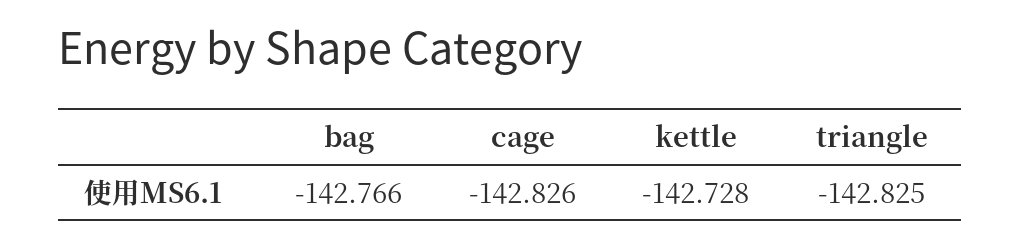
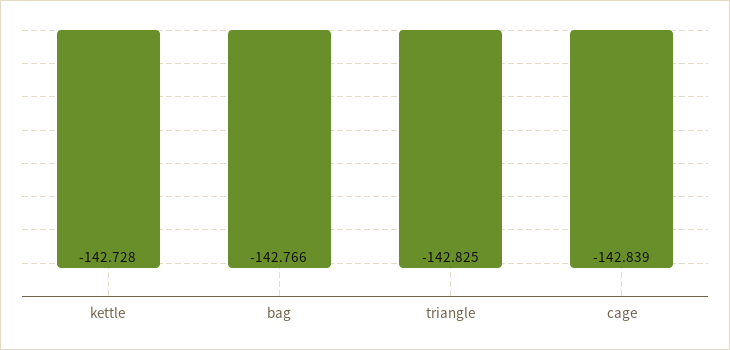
  {
    "bag": -142.766,
-   "cage": -142.826,
+   "cage": -142.839,
    "kettle": -142.728,
    "triangle": -142.825
  }

